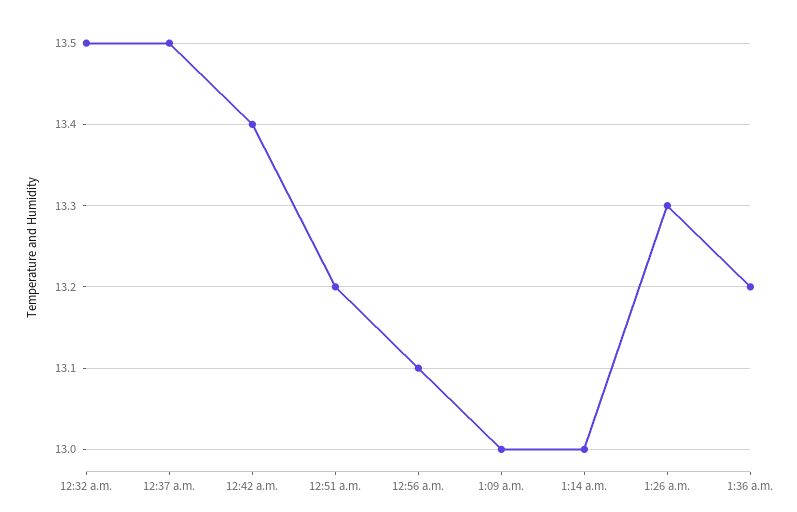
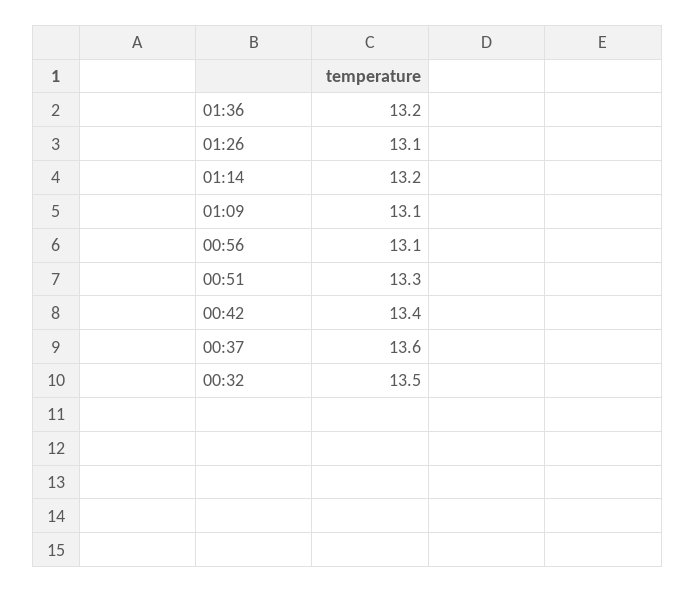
  {
    "12:32 a.m.": 13.5,
-   "12:37 a.m.": 13.5,
+   "12:37 a.m.": 13.6,
    "12:42 a.m.": 13.4,
-   "12:51 a.m.": 13.2,
+   "12:51 a.m.": 13.3,
    "12:56 a.m.": 13.1,
-   "1:09 a.m.": 13,
+   "1:09 a.m.": 13.1,
-   "1:14 a.m.": 13,
+   "1:14 a.m.": 13.2,
-   "1:26 a.m.": 13.3,
+   "1:26 a.m.": 13.1,
    "1:36 a.m.": 13.2
  }

